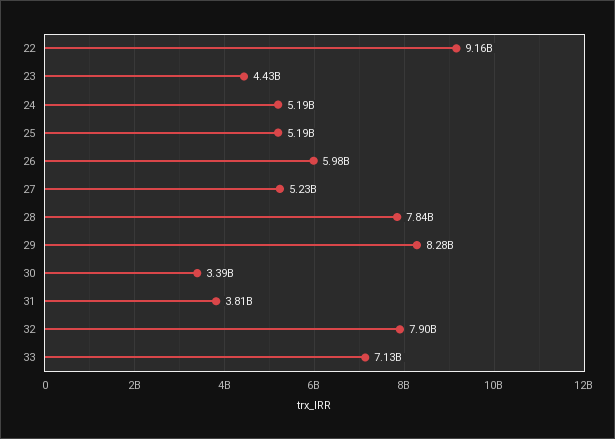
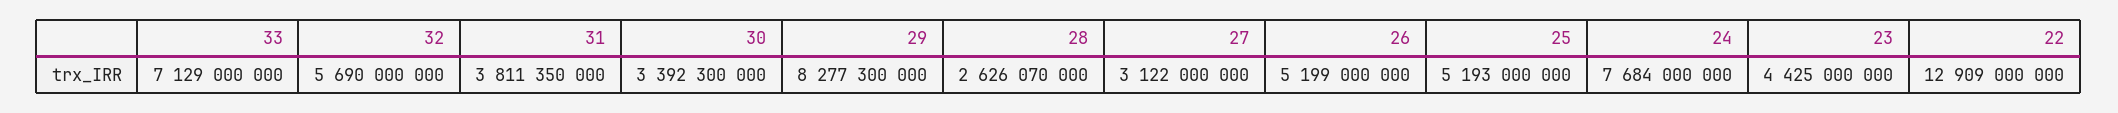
  {
-   "22": 9160000000,
+   "22": 12909000000,
    "23": 4425000000,
-   "24": 5190000000,
+   "24": 7684000000,
    "25": 5193000000,
-   "26": 5980000000,
+   "26": 5199000000,
-   "27": 5230000000,
+   "27": 3122000000,
-   "28": 7840000000,
+   "28": 2626070000,
    "29": 8277300000,
    "30": 3392300000,
    "31": 3811350000,
-   "32": 7900000000,
+   "32": 5690000000,
    "33": 7129000000
  }

